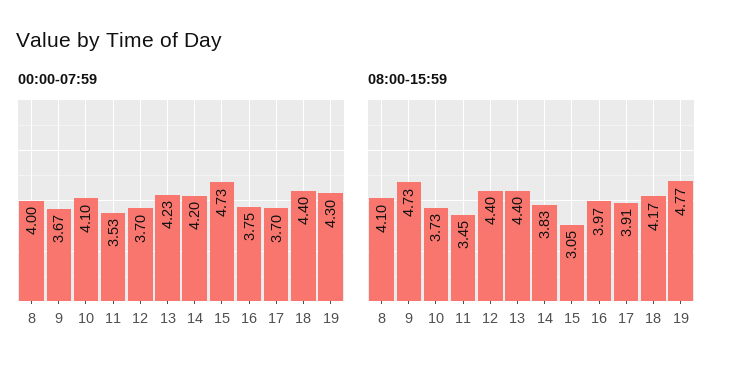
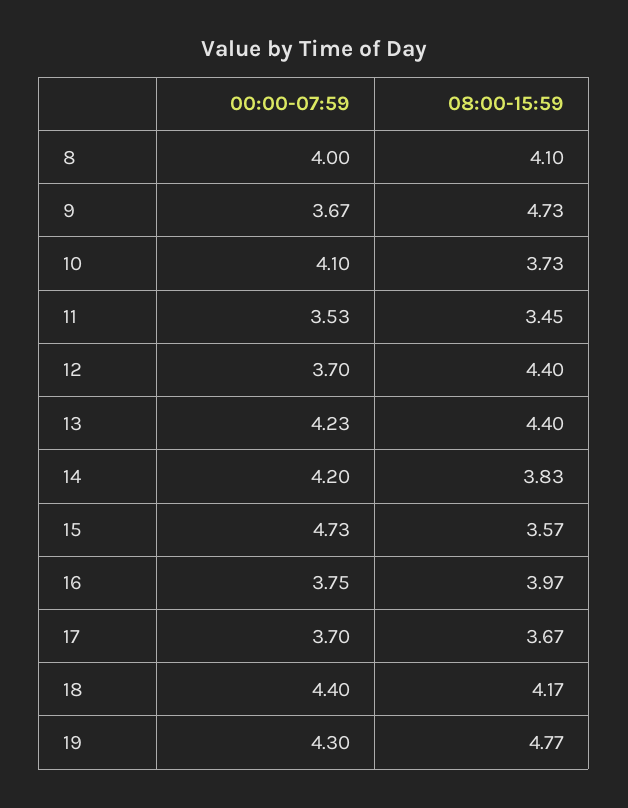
  {
    "00:00-07:59": {
      "8": 4,
      "9": 3.67,
      "10": 4.1,
      "11": 3.53,
      "12": 3.7,
      "13": 4.23,
      "14": 4.2,
      "15": 4.73,
      "16": 3.75,
      "17": 3.7,
      "18": 4.4,
      "19": 4.3
    },
    "08:00-15:59": {
      "8": 4.1,
      "9": 4.73,
      "10": 3.73,
      "11": 3.45,
      "12": 4.4,
      "13": 4.4,
      "14": 3.83,
-     "15": 3.05,
+     "15": 3.57,
      "16": 3.97,
-     "17": 3.91,
+     "17": 3.67,
      "18": 4.17,
      "19": 4.77
    }
  }

